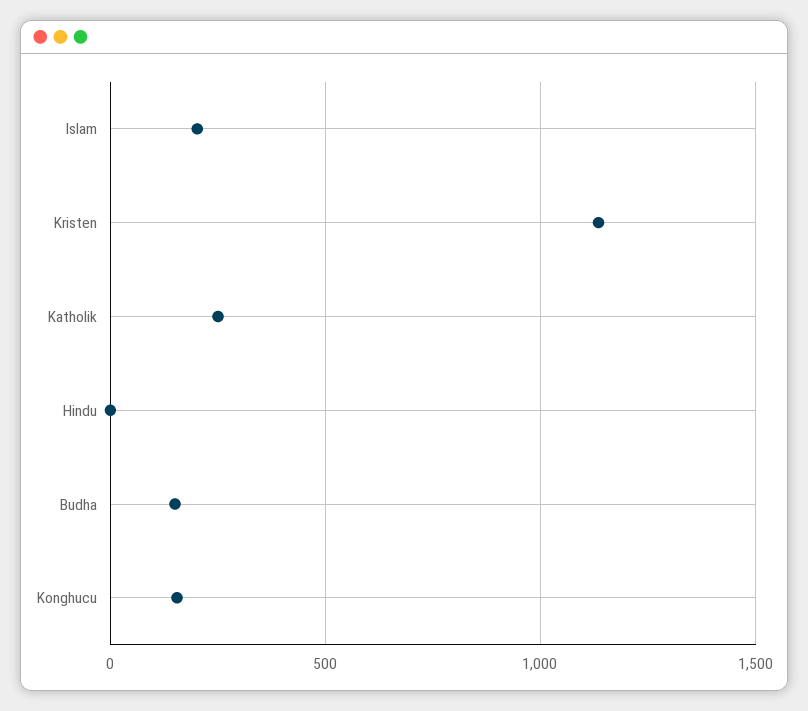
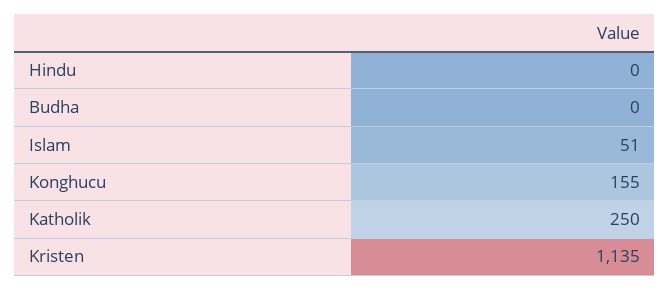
  {
-   "Islam": 200,
+   "Islam": 51,
    "Kristen": 1135,
    "Katholik": 250,
    "Hindu": 0,
-   "Budha": 150,
+   "Budha": 0,
    "Konghucu": 155
  }

